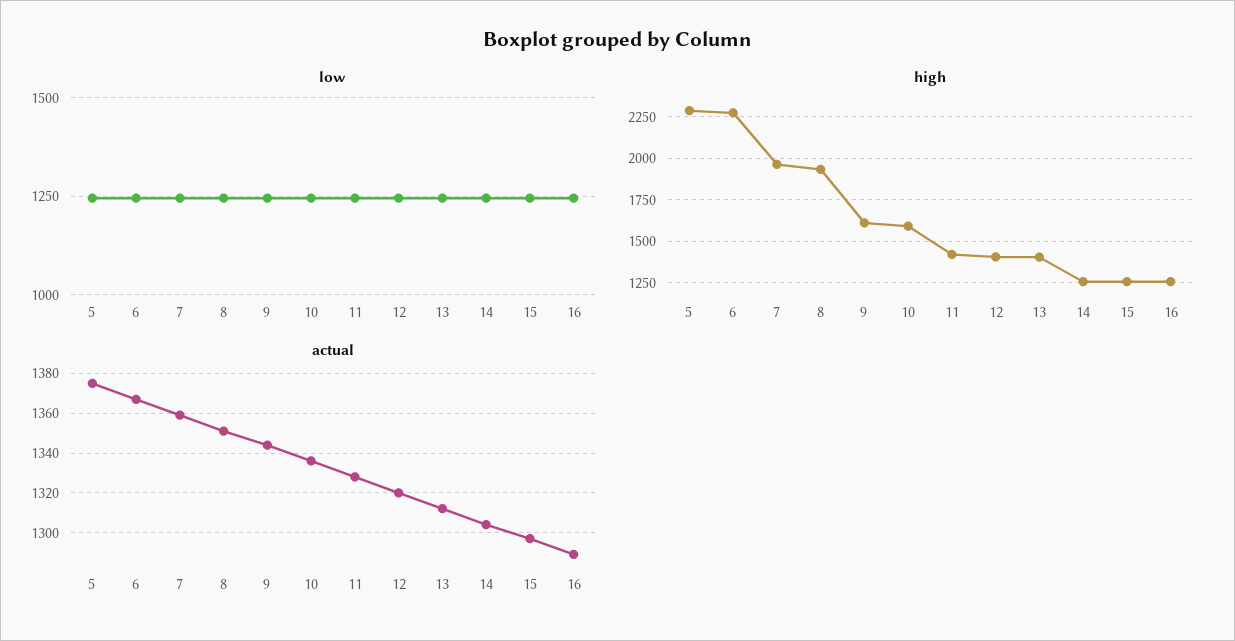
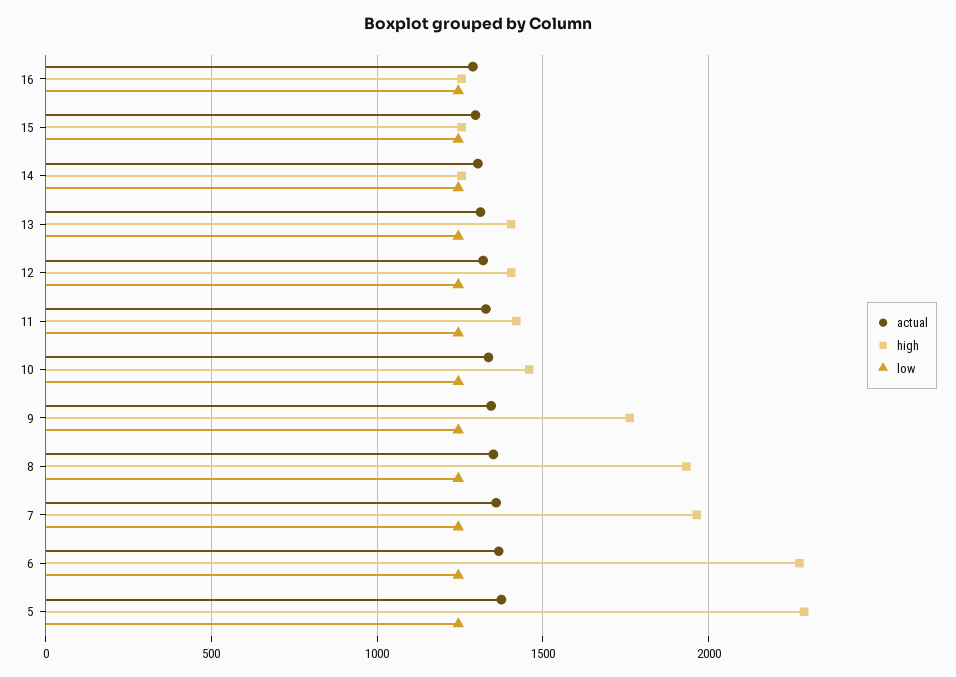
  {
    "low": {
      "5": 1250,
      "6": 1250,
      "7": 1250,
      "8": 1250,
      "9": 1250,
      "10": 1250,
      "11": 1250,
      "12": 1250,
      "13": 1250,
      "14": 1250,
      "15": 1250,
      "16": 1250
    },
    "high": {
      "5": 2300,
      "6": 2250,
      "7": 1950,
      "8": 1950,
-     "9": 1600,
+     "9": 1750,
-     "10": 1600,
+     "10": 1450,
      "11": 1400,
      "12": 1400,
      "13": 1400,
      "14": 1250,
      "15": 1250,
      "16": 1250
    },
    "actual": {
      "5": 1375,
      "6": 1365,
      "7": 1360,
      "8": 1350,
      "9": 1345,
      "10": 1335,
      "11": 1330,
      "12": 1320,
      "13": 1310,
      "14": 1305,
      "15": 1295,
      "16": 1290
    }
  }

